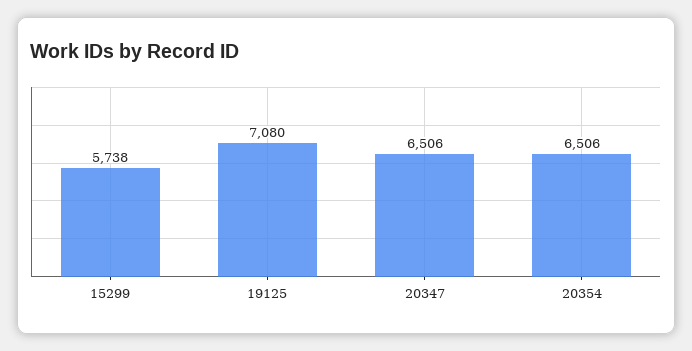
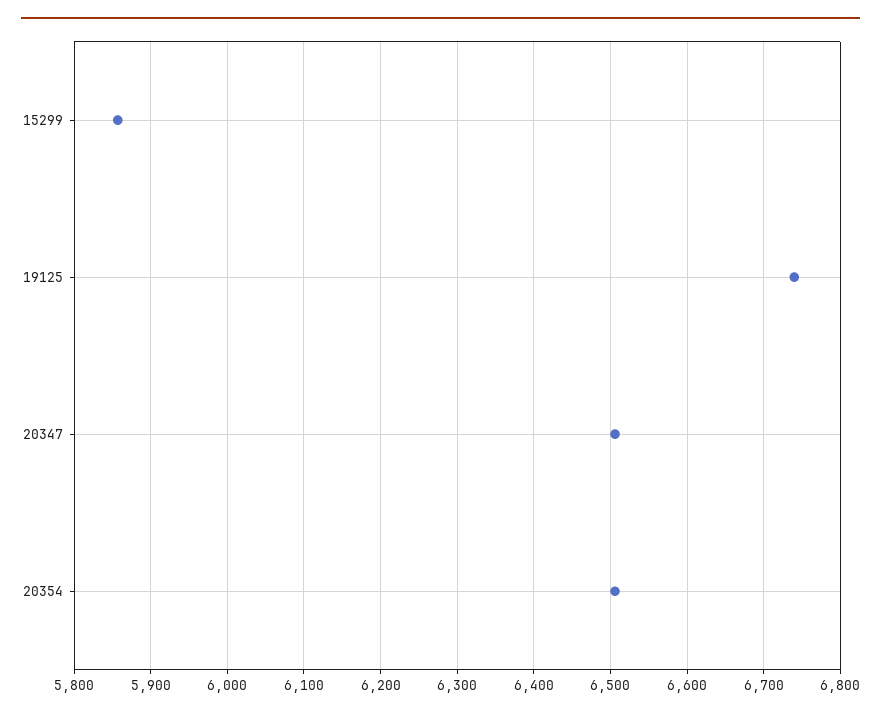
  {
-   "15299": 5738,
+   "15299": 5860,
-   "19125": 7080,
+   "19125": 6740,
    "20347": 6506,
    "20354": 6506
  }

